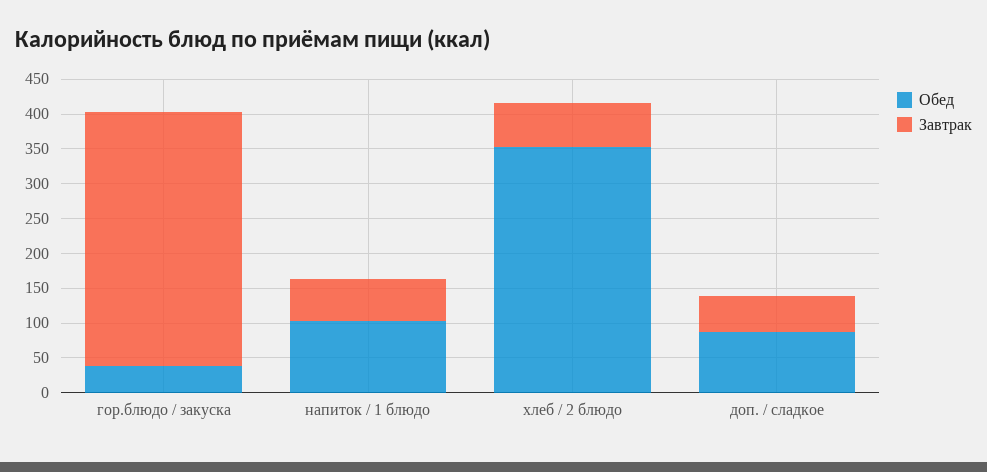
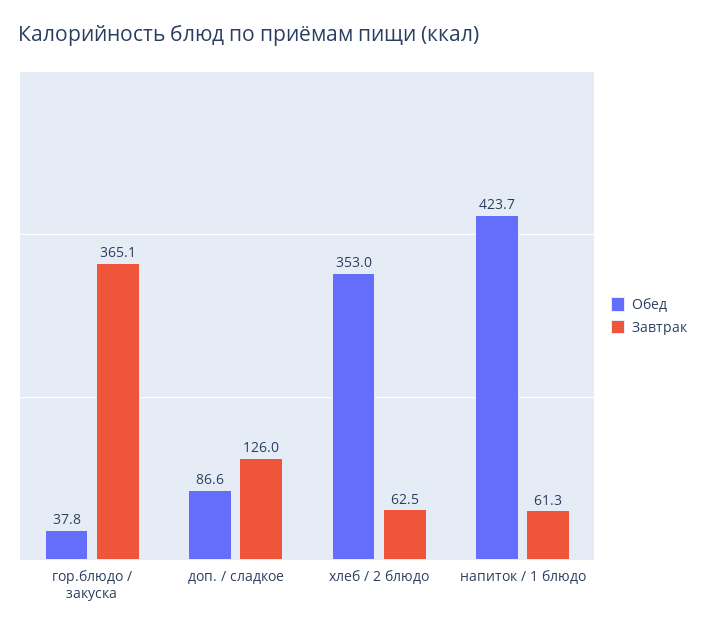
  {
    "Обед": {
      "гор.блюдо / закуска": 37.8,
-     "напиток / 1 блюдо": 100,
+     "напиток / 1 блюдо": 423.7,
      "хлеб / 2 блюдо": 353,
      "доп. / сладкое": 86.6
    },
    "Завтрак": {
      "гор.блюдо / закуска": 365.1,
      "напиток / 1 блюдо": 61.3,
      "хлеб / 2 блюдо": 62.5,
-     "доп. / сладкое": 50
+     "доп. / сладкое": 126
    }
  }

